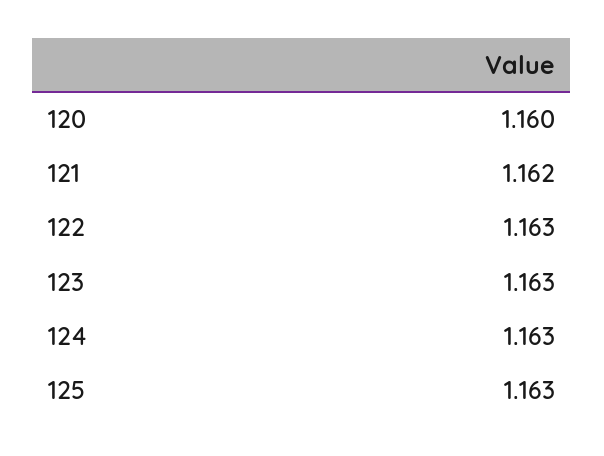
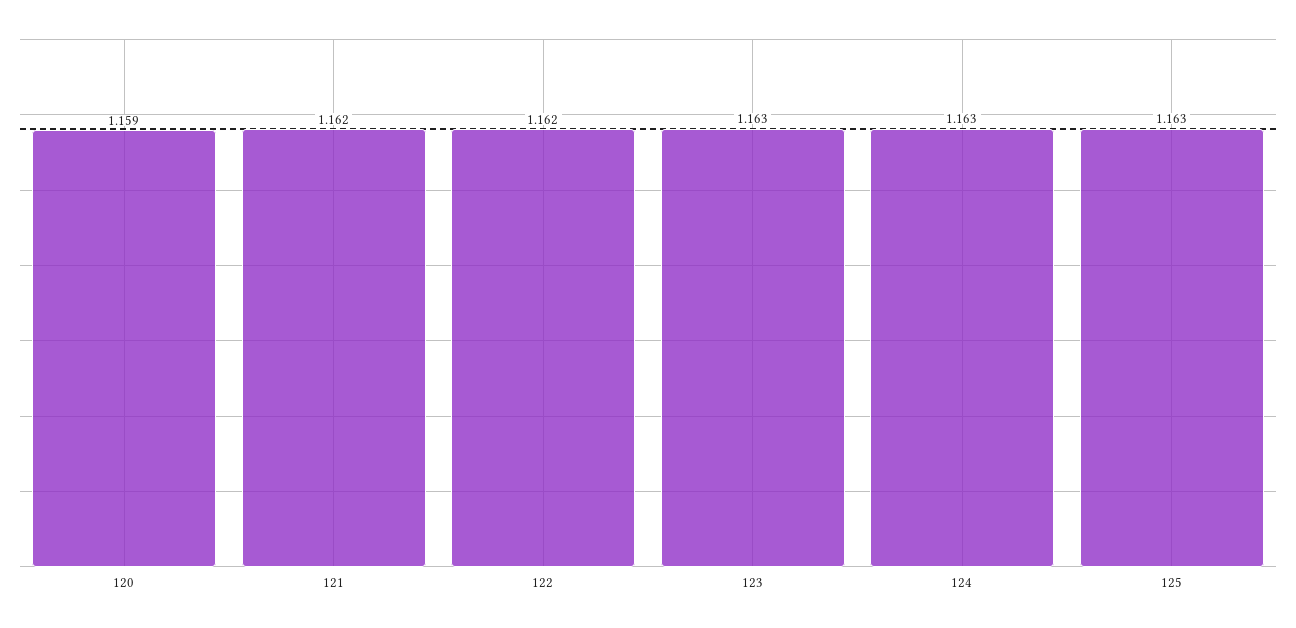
  {
-   "120": 1.16,
+   "120": 1.159,
    "121": 1.162,
-   "122": 1.163,
+   "122": 1.162,
    "123": 1.163,
    "124": 1.163,
    "125": 1.163
  }

